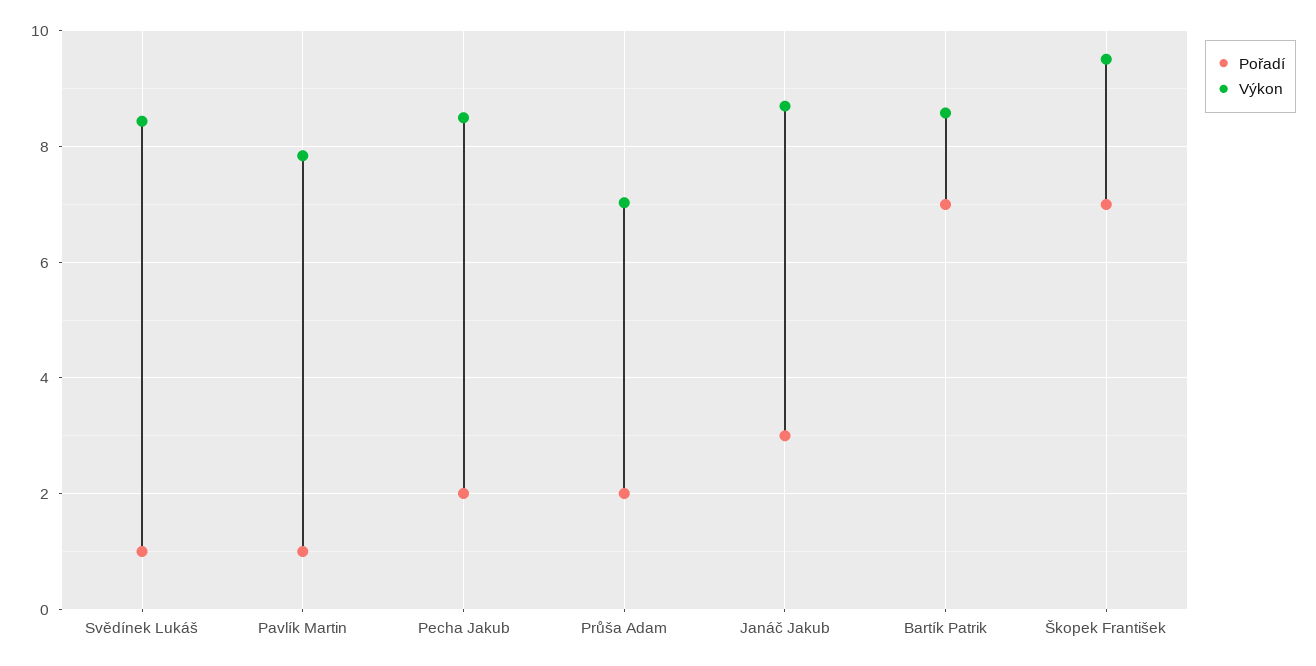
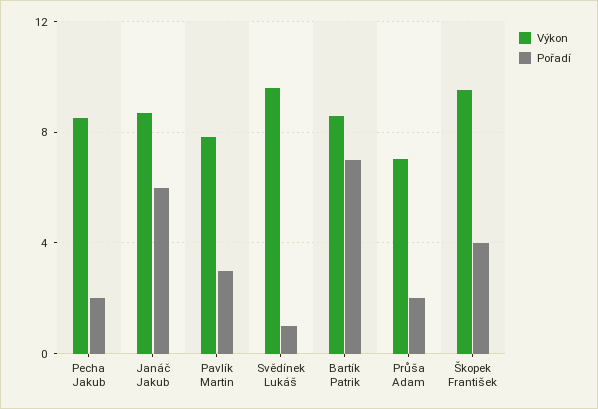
  {
    "Pořadí": {
      "Svědínek Lukáš": 1,
-     "Pavlík Martin": 1,
+     "Pavlík Martin": 3,
      "Pecha Jakub": 2,
      "Průša Adam": 2,
-     "Janáč Jakub": 3,
+     "Janáč Jakub": 6,
      "Bartík Patrik": 7,
-     "Škopek František": 7
+     "Škopek František": 4
    },
    "Výkon": {
-     "Svědínek Lukáš": 8.4,
+     "Svědínek Lukáš": 9.5,
      "Pavlík Martin": 7.8,
      "Pecha Jakub": 8.6,
      "Průša Adam": 7,
      "Janáč Jakub": 8.8,
      "Bartík Patrik": 8.6,
      "Škopek František": 9.6
    }
  }

